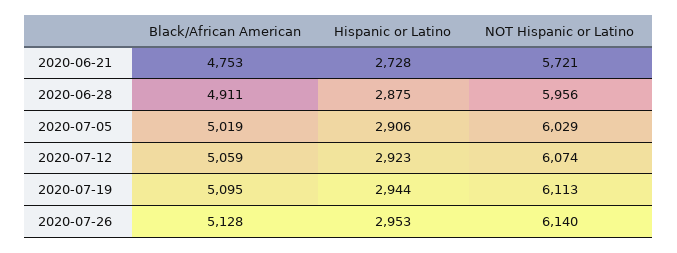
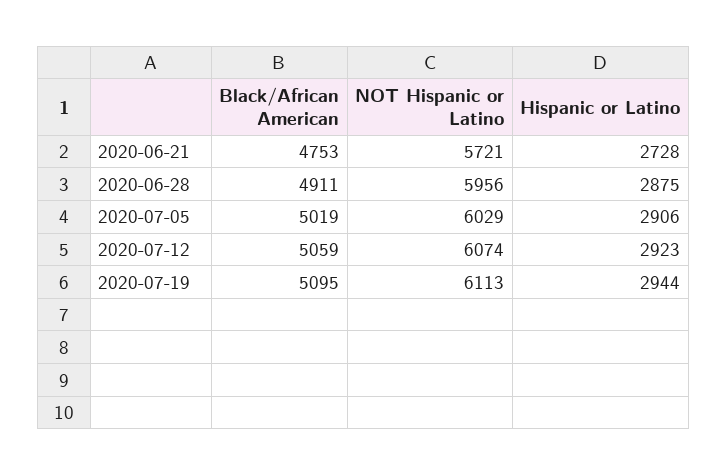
  {
    "Black/African American": {
      "2020-06-21": 4753,
      "2020-06-28": 4911,
      "2020-07-05": 5019,
      "2020-07-12": 5059,
-     "2020-07-19": 5095,
+     "2020-07-19": 5095
-     "2020-07-26": 5128
    },
    "Hispanic or Latino": {
      "2020-06-21": 2728,
      "2020-06-28": 2875,
      "2020-07-05": 2906,
      "2020-07-12": 2923,
-     "2020-07-19": 2944,
+     "2020-07-19": 2944
-     "2020-07-26": 2953
    },
    "NOT Hispanic or Latino": {
      "2020-06-21": 5721,
      "2020-06-28": 5956,
      "2020-07-05": 6029,
      "2020-07-12": 6074,
-     "2020-07-19": 6113,
+     "2020-07-19": 6113
-     "2020-07-26": 6140
    }
  }

